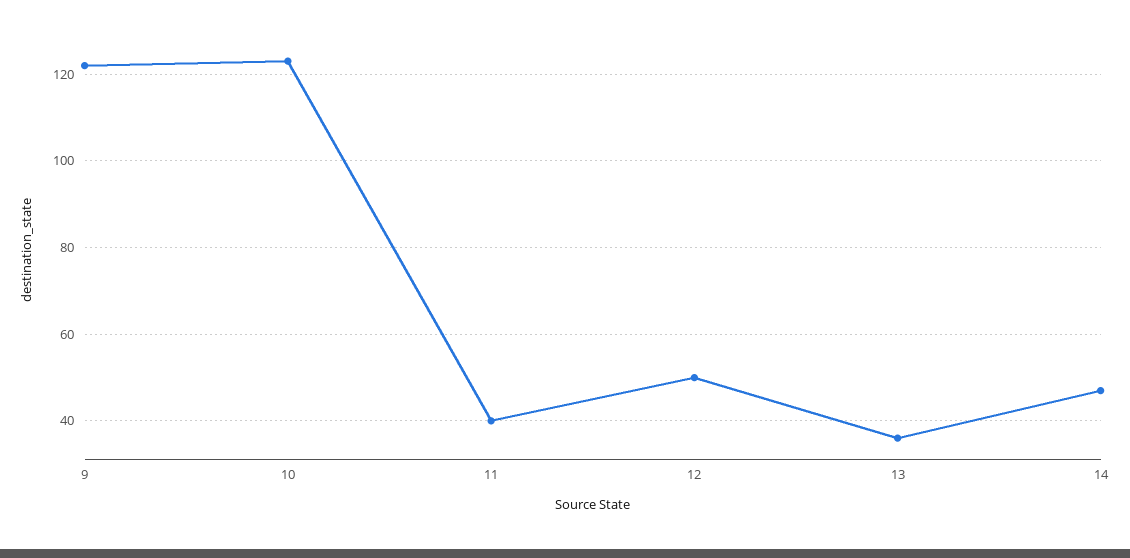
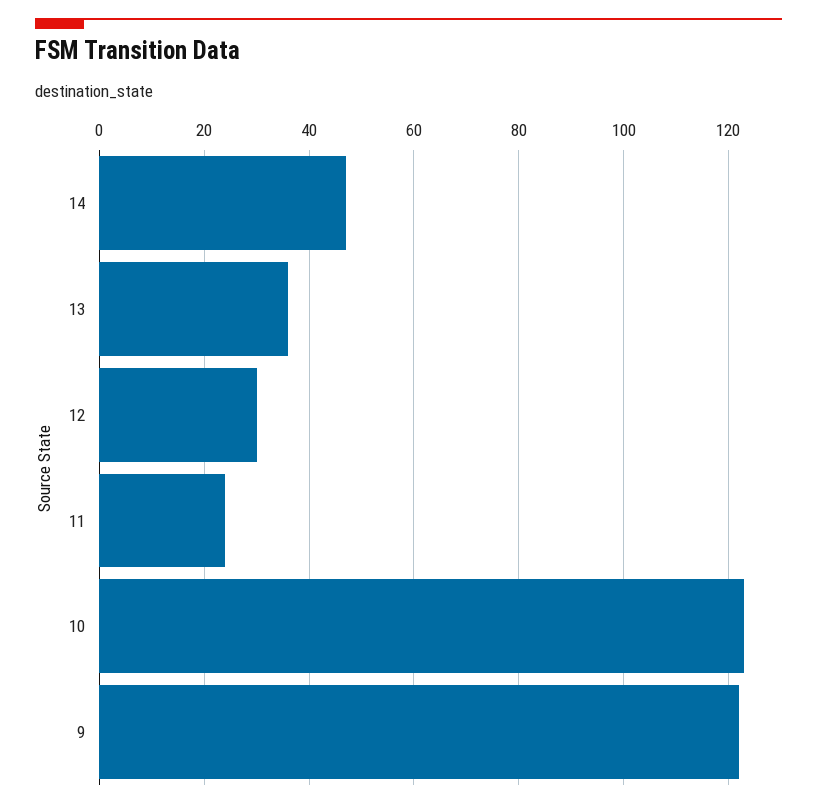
  {
    "9": 120,
    "10": 125,
-   "11": 40,
+   "11": 25,
-   "12": 50,
+   "12": 30,
    "13": 35,
    "14": 45
  }

